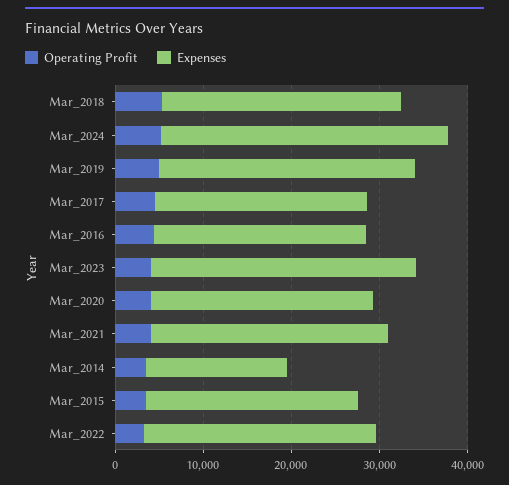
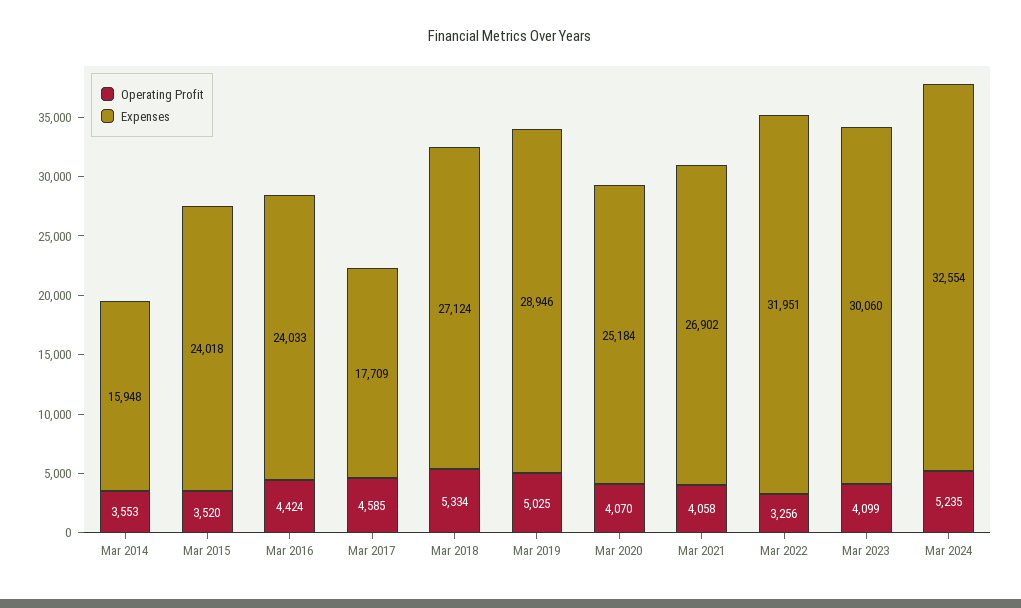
  {
    "Operating Profit": {
      "Mar_2018": 5334,
      "Mar_2024": 5235,
      "Mar_2019": 5025,
      "Mar_2017": 4585,
      "Mar_2016": 4424,
      "Mar_2023": 4099,
      "Mar_2020": 4070,
      "Mar_2021": 4058,
      "Mar_2014": 3553,
      "Mar_2015": 3520,
      "Mar_2022": 3256
    },
    "Expenses": {
      "Mar_2018": 27124,
      "Mar_2024": 32554,
      "Mar_2019": 28946,
-     "Mar_2017": 24000,
+     "Mar_2017": 17709,
      "Mar_2016": 24033,
      "Mar_2023": 30060,
      "Mar_2020": 25184,
      "Mar_2021": 26902,
      "Mar_2014": 15948,
      "Mar_2015": 24018,
-     "Mar_2022": 26000
+     "Mar_2022": 31951
    }
  }

